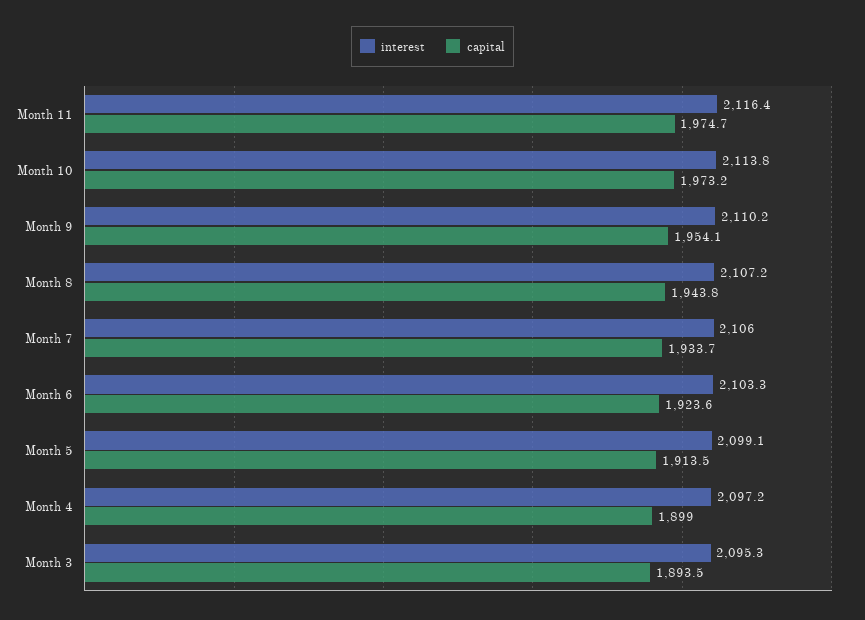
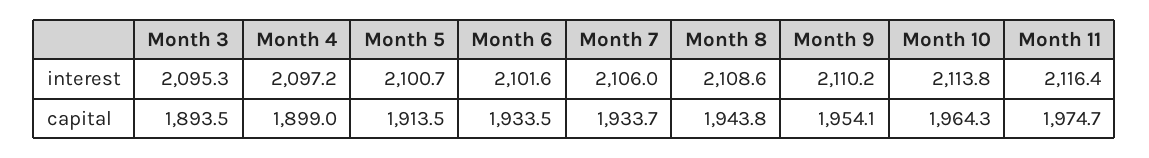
  {
    "interest": {
      "Month 11": 2116.4,
      "Month 10": 2113.8,
      "Month 9": 2110.2,
-     "Month 8": 2107.2,
+     "Month 8": 2108.6,
      "Month 7": 2106,
-     "Month 6": 2103.3,
+     "Month 6": 2101.6,
-     "Month 5": 2099.1,
+     "Month 5": 2100.7,
      "Month 4": 2097.2,
      "Month 3": 2095.3
    },
    "capital": {
      "Month 11": 1974.7,
-     "Month 10": 1973.2,
+     "Month 10": 1964.3,
      "Month 9": 1954.1,
      "Month 8": 1943.8,
      "Month 7": 1933.7,
-     "Month 6": 1923.6,
+     "Month 6": 1933.5,
      "Month 5": 1913.5,
      "Month 4": 1899,
      "Month 3": 1893.5
    }
  }

